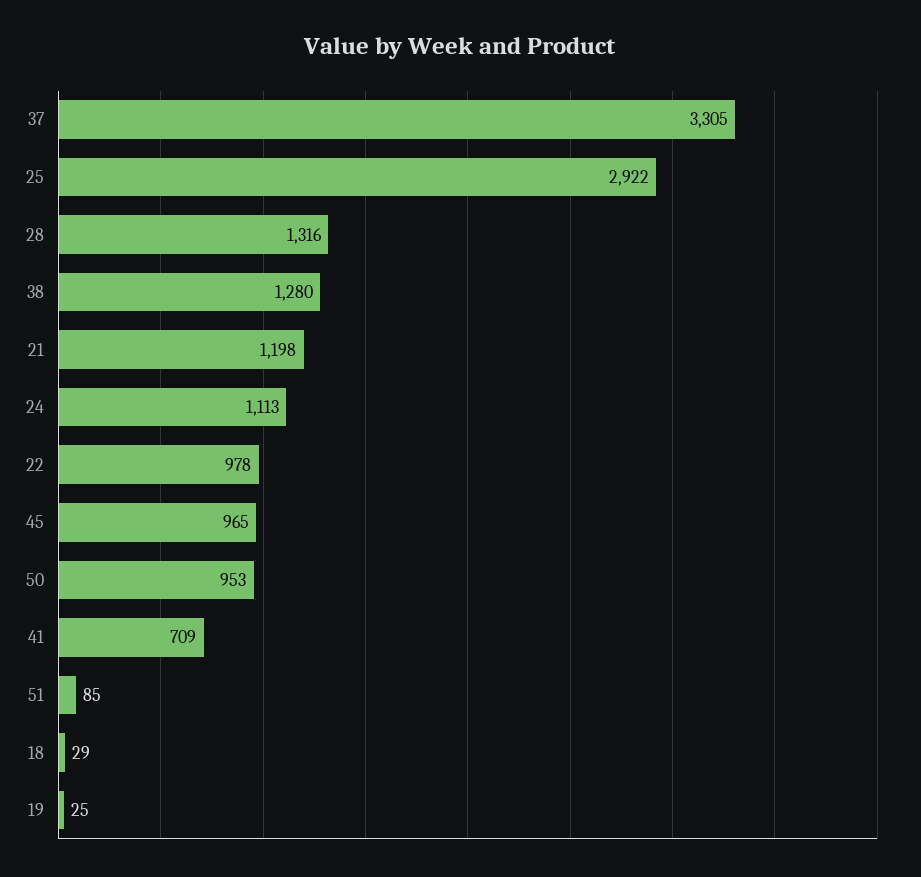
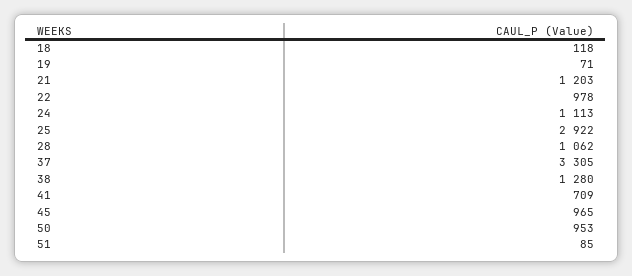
  {
    "37": 3305,
    "25": 2922,
-   "28": 1316,
+   "28": 1062,
    "38": 1280,
-   "21": 1198,
+   "21": 1203,
    "24": 1113,
    "22": 978,
    "45": 965,
    "50": 953,
    "41": 709,
    "51": 85,
-   "18": 29,
+   "18": 118,
-   "19": 25
+   "19": 71
  }

